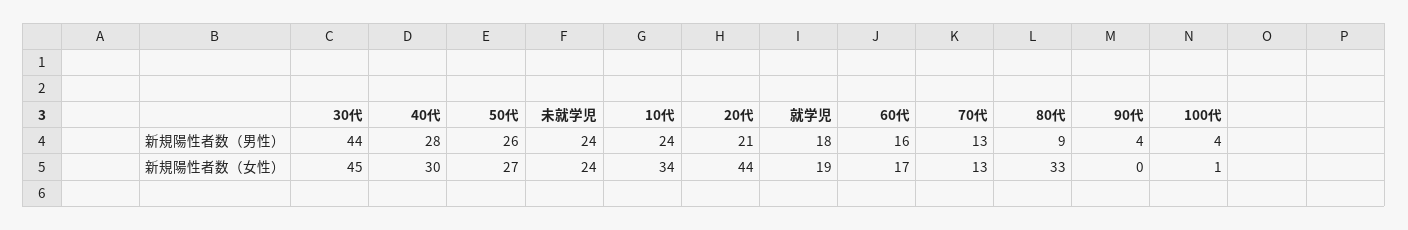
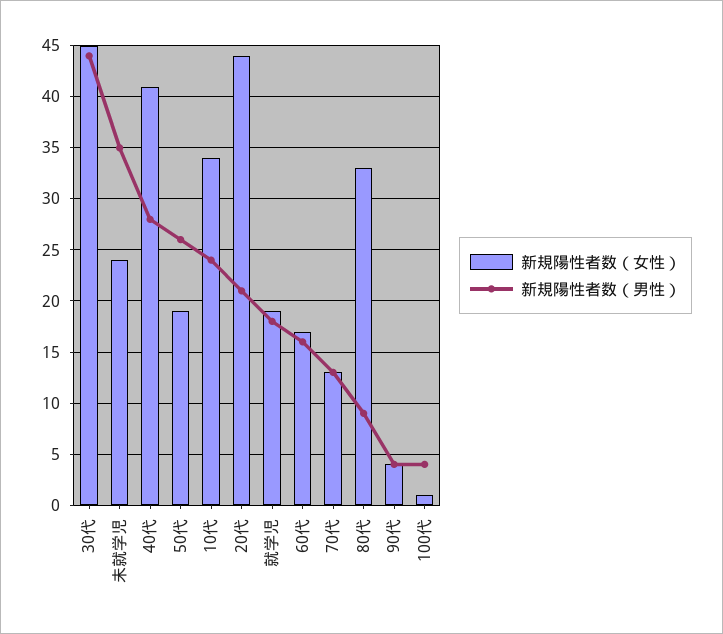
  {
    "新規陽性者数（男性）": {
      "30代": 44,
      "40代": 28,
      "50代": 26,
-     "未就学児": 24,
+     "未就学児": 35,
      "10代": 24,
      "20代": 21,
      "就学児": 18,
      "60代": 16,
      "70代": 13,
      "80代": 9,
      "90代": 4,
      "100代": 4
    },
    "新規陽性者数（女性）": {
      "30代": 45,
-     "40代": 30,
+     "40代": 41,
-     "50代": 27,
+     "50代": 19,
      "未就学児": 24,
      "10代": 34,
      "20代": 44,
      "就学児": 19,
      "60代": 17,
      "70代": 13,
      "80代": 33,
-     "90代": 0,
+     "90代": 4,
      "100代": 1
    }
  }

